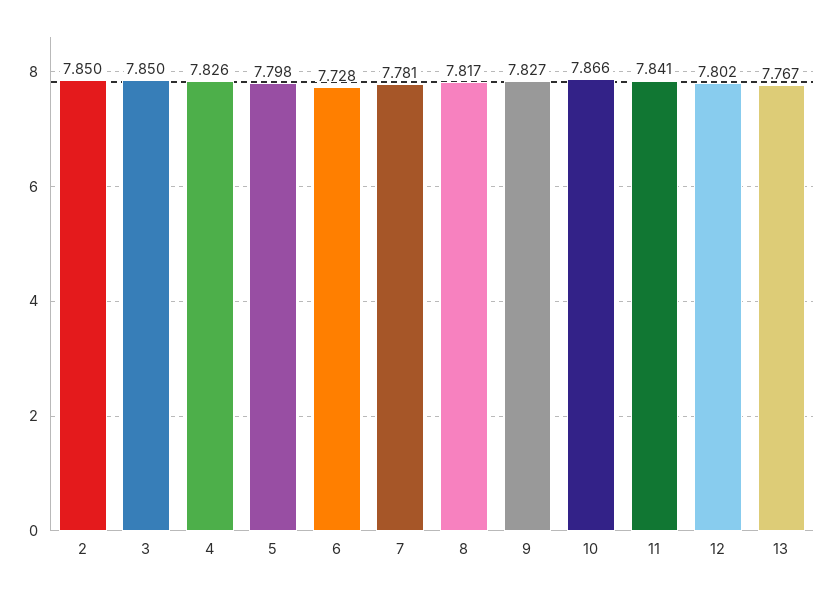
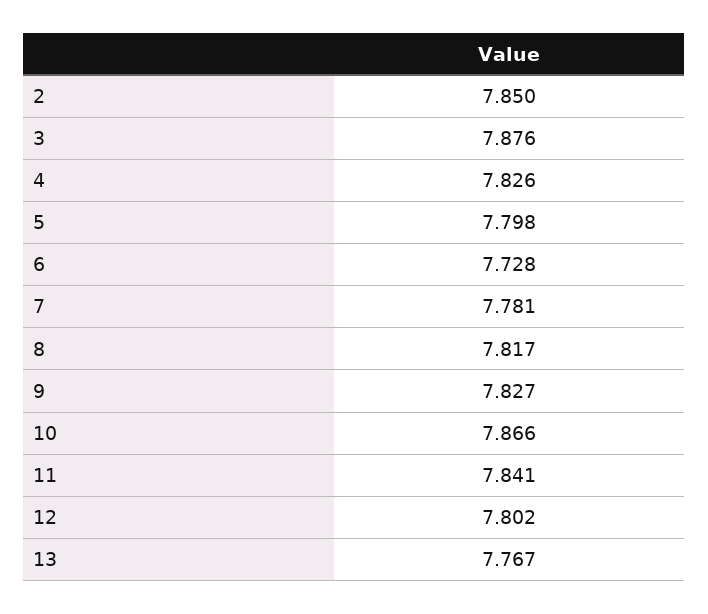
  {
    "2": 7.85,
-   "3": 7.85,
+   "3": 7.876,
    "4": 7.826,
    "5": 7.798,
    "6": 7.728,
    "7": 7.781,
    "8": 7.817,
    "9": 7.827,
    "10": 7.866,
    "11": 7.841,
    "12": 7.802,
    "13": 7.767
  }

